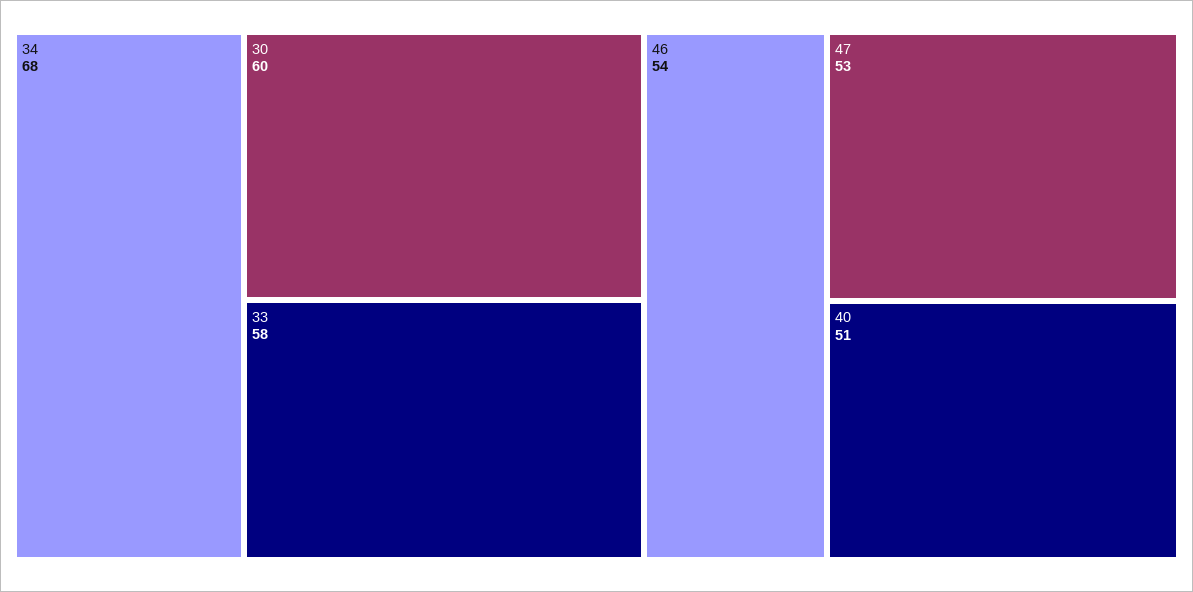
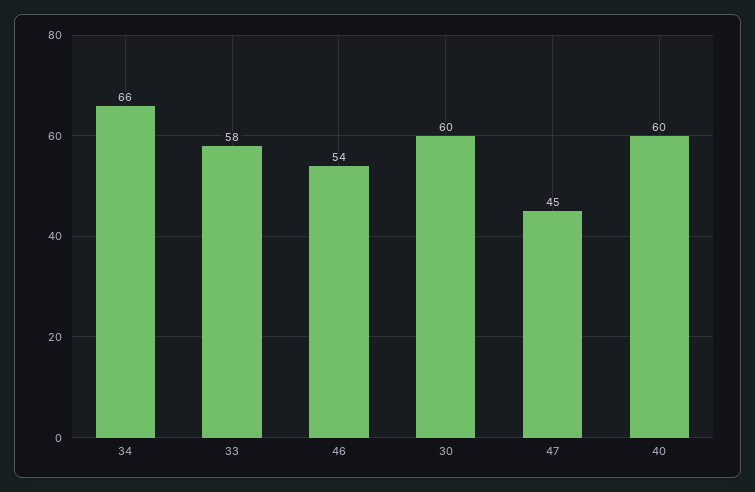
  {
-   "34": 68,
+   "34": 66,
    "30": 60,
    "33": 58,
    "46": 54,
-   "47": 53,
+   "47": 45,
-   "40": 51
+   "40": 60
  }

